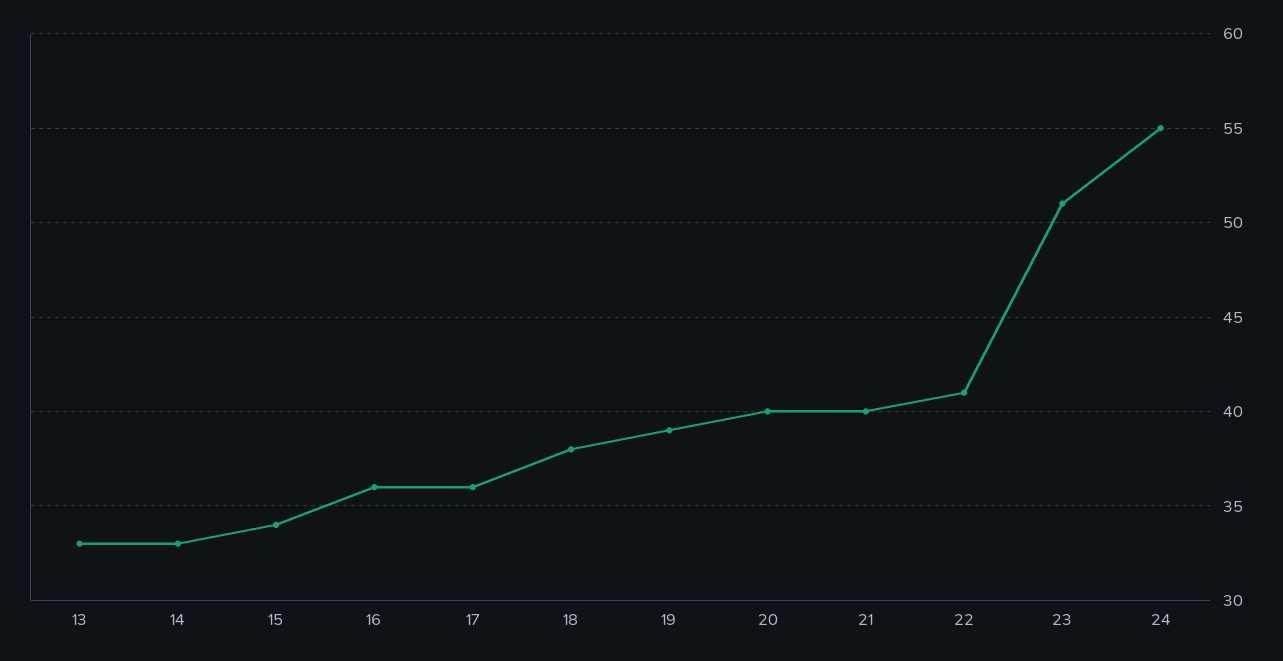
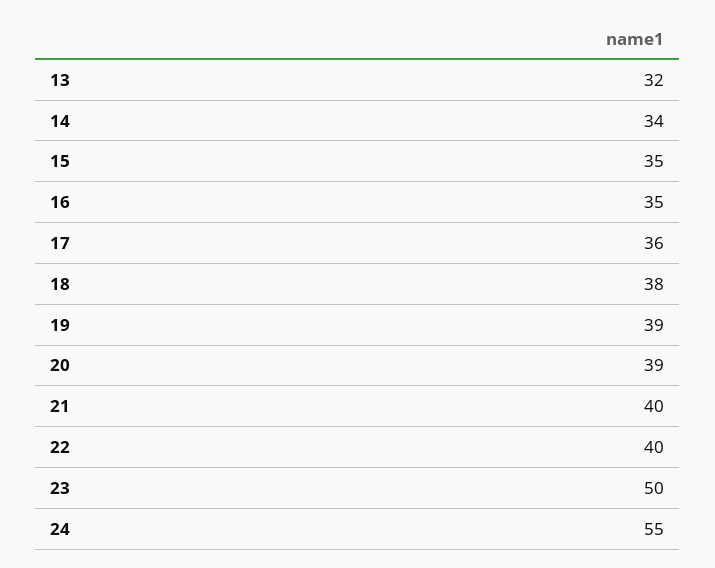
  {
-   "13": 33,
+   "13": 32,
-   "14": 33,
+   "14": 34,
-   "15": 34,
+   "15": 35,
-   "16": 36,
+   "16": 35,
    "17": 36,
    "18": 38,
    "19": 39,
-   "20": 40,
+   "20": 39,
    "21": 40,
-   "22": 41,
+   "22": 40,
-   "23": 51,
+   "23": 50,
    "24": 55
  }

